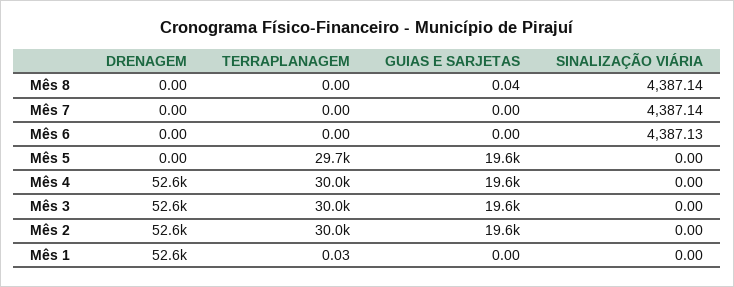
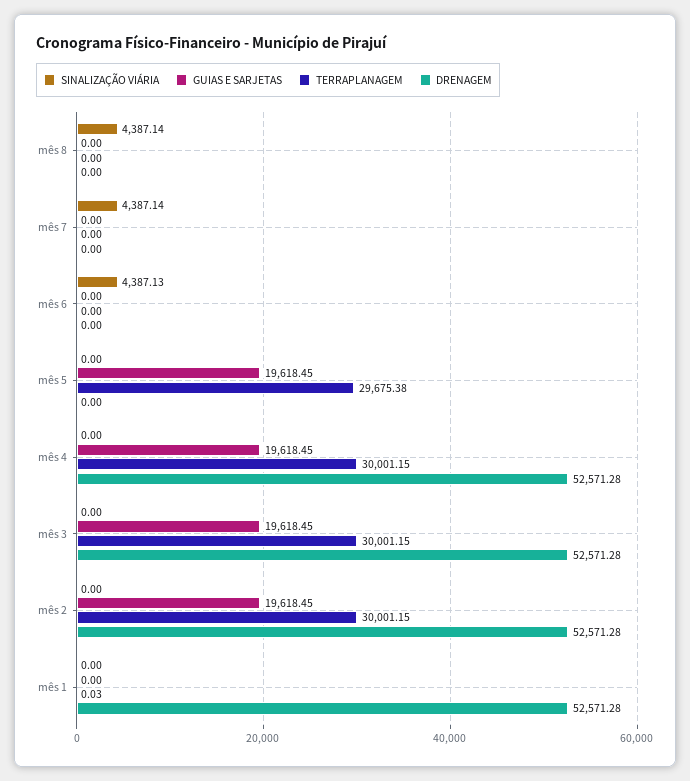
  {
    "DRENAGEM": {
      "Mês 8": 0,
      "Mês 7": 0,
      "Mês 6": 0,
      "Mês 5": 0,
      "Mês 4": 52571.28,
      "Mês 3": 52571.28,
      "Mês 2": 52571.28,
      "Mês 1": 52571.28
    },
    "TERRAPLANAGEM": {
      "Mês 8": 0,
      "Mês 7": 0,
      "Mês 6": 0,
      "Mês 5": 29675.38,
      "Mês 4": 30001.15,
      "Mês 3": 30001.15,
      "Mês 2": 30001.15,
      "Mês 1": 0.03
    },
    "GUIAS E SARJETAS": {
-     "Mês 8": 0.04,
+     "Mês 8": 0,
      "Mês 7": 0,
      "Mês 6": 0,
      "Mês 5": 19618.45,
      "Mês 4": 19618.45,
      "Mês 3": 19618.45,
      "Mês 2": 19618.45,
      "Mês 1": 0
    },
    "SINALIZAÇÃO VIÁRIA": {
      "Mês 8": 4387.14,
      "Mês 7": 4387.14,
      "Mês 6": 4387.13,
      "Mês 5": 0,
      "Mês 4": 0,
      "Mês 3": 0,
      "Mês 2": 0,
      "Mês 1": 0
    }
  }

